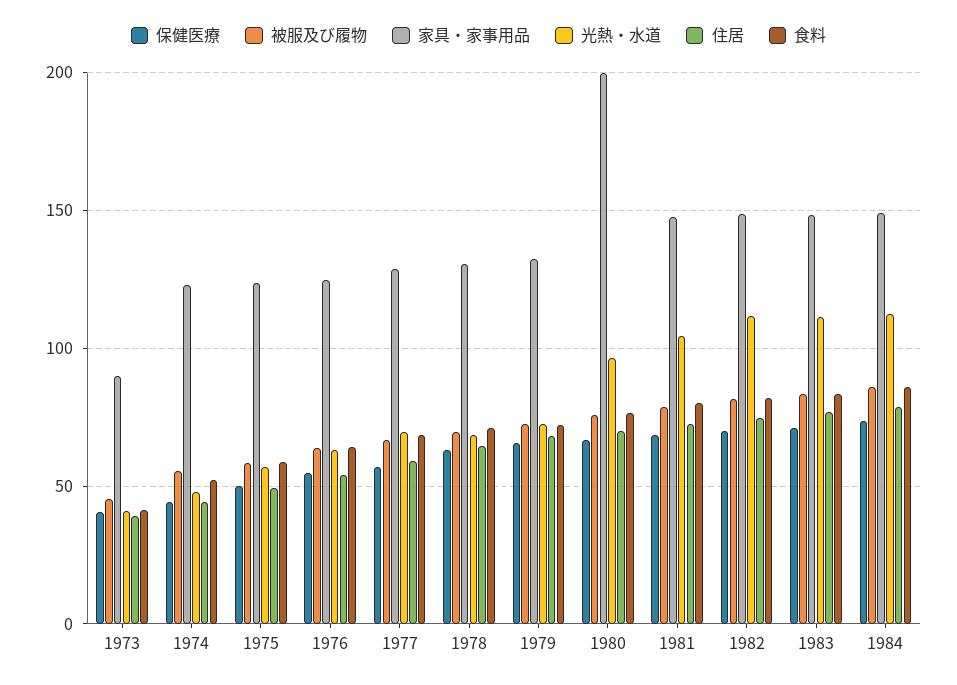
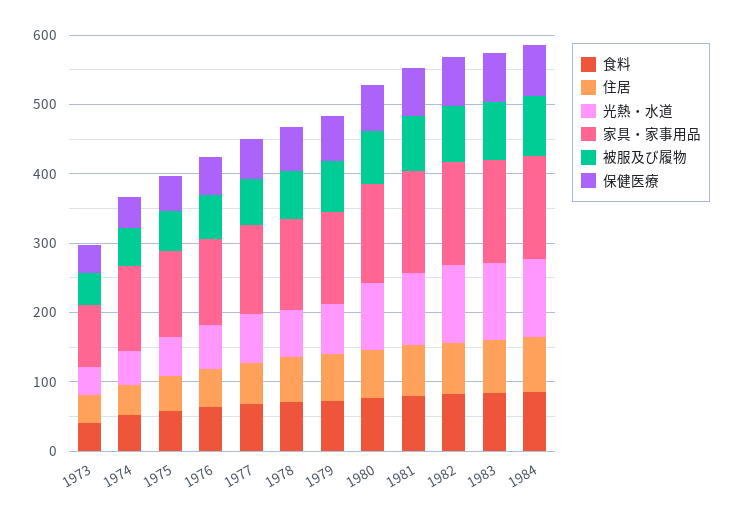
  {
    "保健医療": {
      "1973": 40,
      "1974": 45,
      "1975": 50,
      "1976": 55,
      "1977": 55,
      "1978": 65,
      "1979": 65,
      "1980": 65,
      "1981": 70,
      "1982": 70,
      "1983": 70,
      "1984": 75
    },
    "被服及び履物": {
      "1973": 45,
      "1974": 55,
      "1975": 60,
      "1976": 65,
      "1977": 65,
      "1978": 70,
      "1979": 75,
      "1980": 75,
      "1981": 80,
      "1982": 80,
      "1983": 85,
      "1984": 85
    },
    "家具・家事用品": {
      "1973": 90,
      "1974": 125,
      "1975": 125,
      "1976": 125,
      "1977": 130,
      "1978": 130,
      "1979": 130,
-     "1980": 200,
+     "1980": 140,
      "1981": 150,
      "1982": 150,
      "1983": 150,
      "1984": 150
    },
    "光熱・水道": {
      "1973": 40,
      "1974": 50,
      "1975": 55,
      "1976": 65,
      "1977": 70,
      "1978": 70,
      "1979": 75,
      "1980": 95,
      "1981": 105,
      "1982": 110,
      "1983": 110,
      "1984": 115
    },
    "住居": {
      "1973": 40,
      "1974": 45,
      "1975": 50,
      "1976": 55,
      "1977": 60,
      "1978": 65,
      "1979": 70,
      "1980": 70,
      "1981": 75,
      "1982": 75,
      "1983": 75,
      "1984": 80
    },
    "食料": {
      "1973": 40,
      "1974": 50,
      "1975": 60,
      "1976": 65,
      "1977": 70,
      "1978": 70,
      "1979": 70,
      "1980": 75,
      "1981": 80,
      "1982": 80,
      "1983": 85,
      "1984": 85
    }
  }

